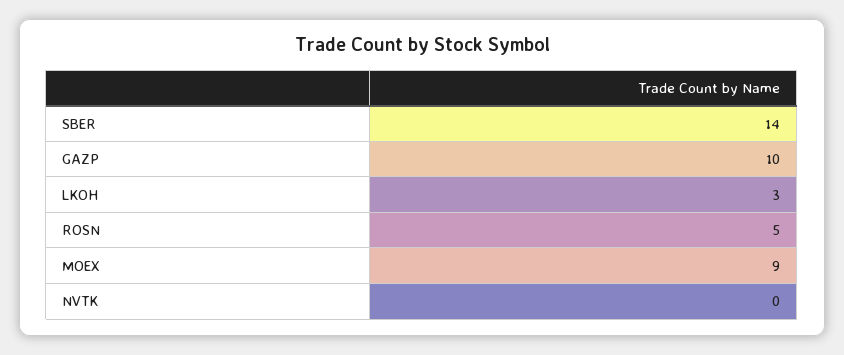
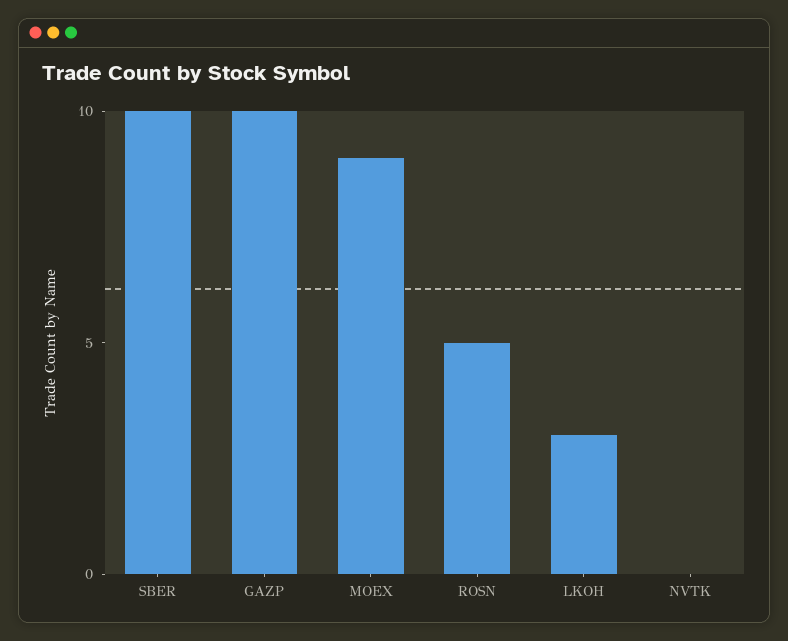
  {
-   "SBER": 14,
+   "SBER": 10,
    "GAZP": 10,
    "LKOH": 3,
    "ROSN": 5,
    "MOEX": 9,
    "NVTK": 0
  }

